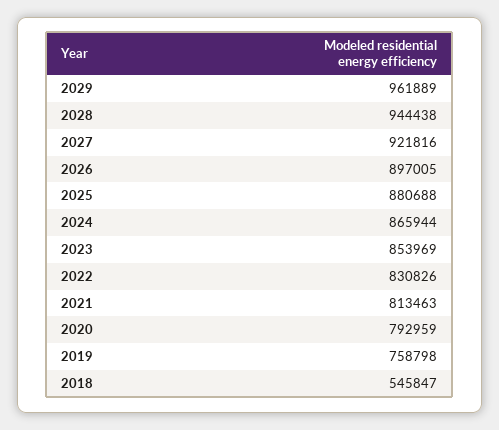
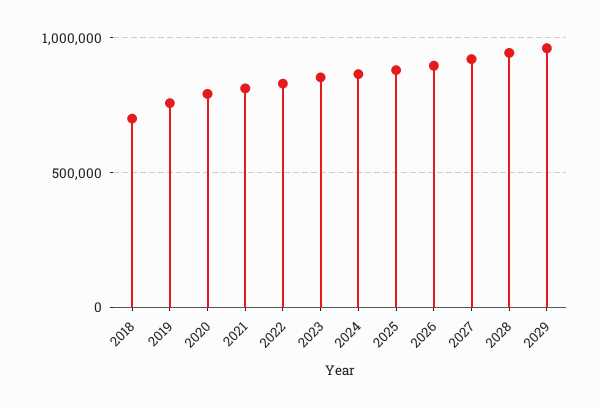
  {
    "2029": 961889,
    "2028": 944438,
    "2027": 921816,
    "2026": 897005,
    "2025": 880688,
    "2024": 865944,
    "2023": 853969,
    "2022": 830826,
    "2021": 813463,
    "2020": 792959,
    "2019": 758798,
-   "2018": 545847
+   "2018": 700000
  }

